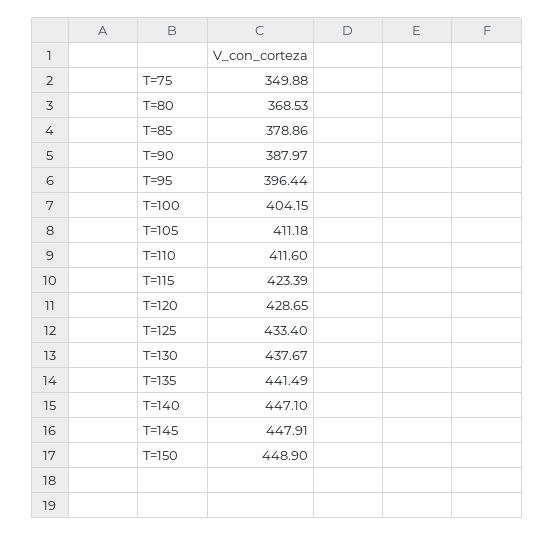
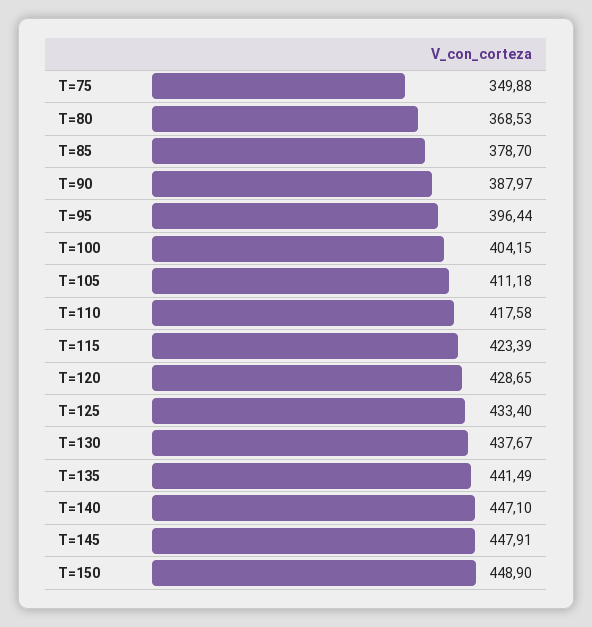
  {
    "T=75": 349.88,
    "T=80": 368.53,
-   "T=85": 378.86,
+   "T=85": 378.7,
    "T=90": 387.97,
    "T=95": 396.44,
    "T=100": 404.15,
    "T=105": 411.18,
-   "T=110": 411.6,
+   "T=110": 417.58,
    "T=115": 423.39,
    "T=120": 428.65,
    "T=125": 433.4,
    "T=130": 437.67,
    "T=135": 441.49,
    "T=140": 447.1,
    "T=145": 447.91,
    "T=150": 448.9
  }

